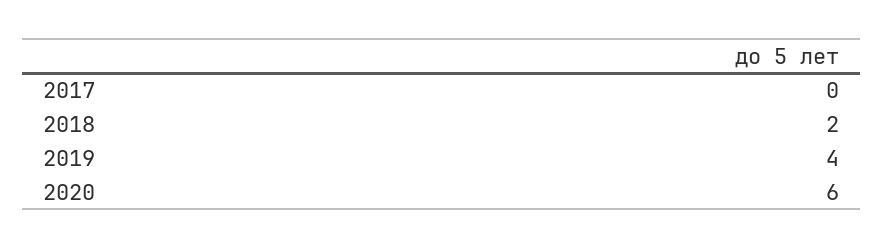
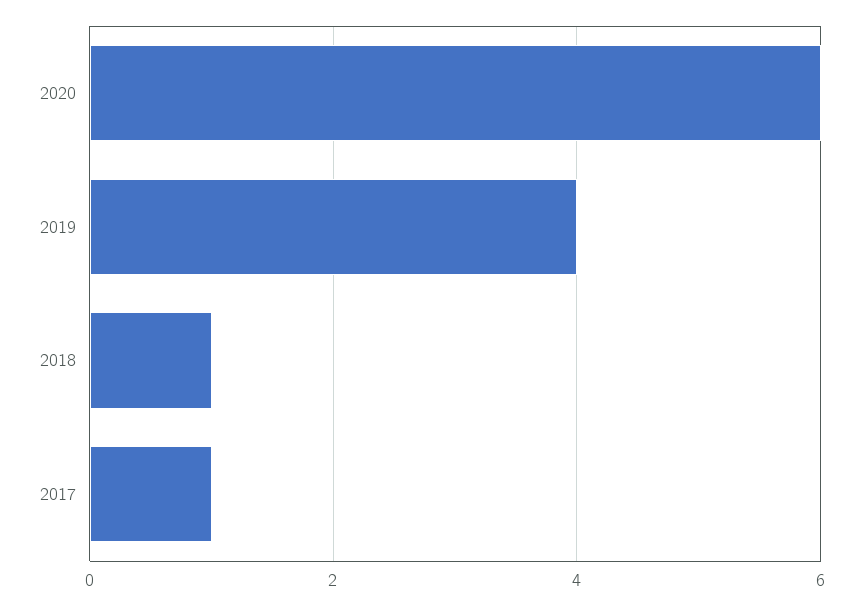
  {
-   "2017": 0,
+   "2017": 1,
-   "2018": 2,
+   "2018": 1,
    "2019": 4,
    "2020": 6
  }

